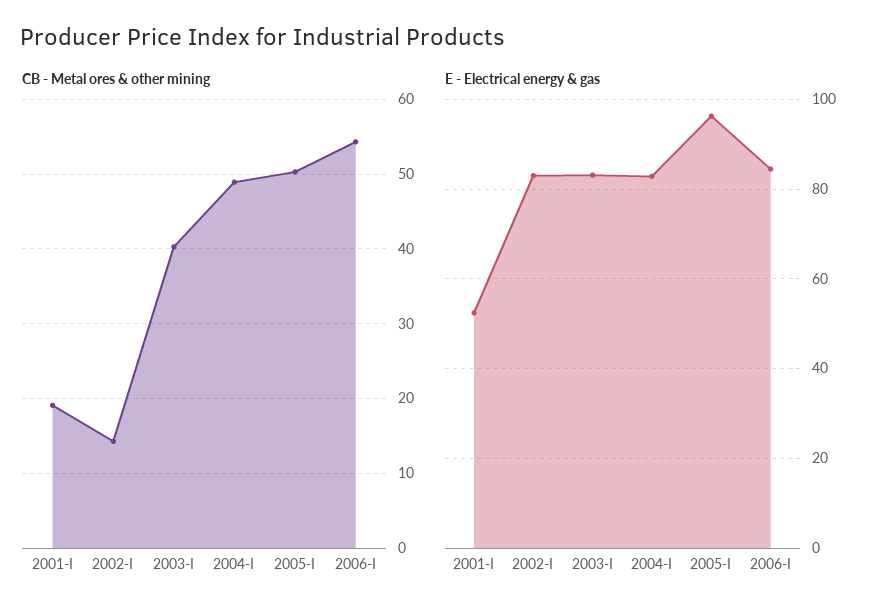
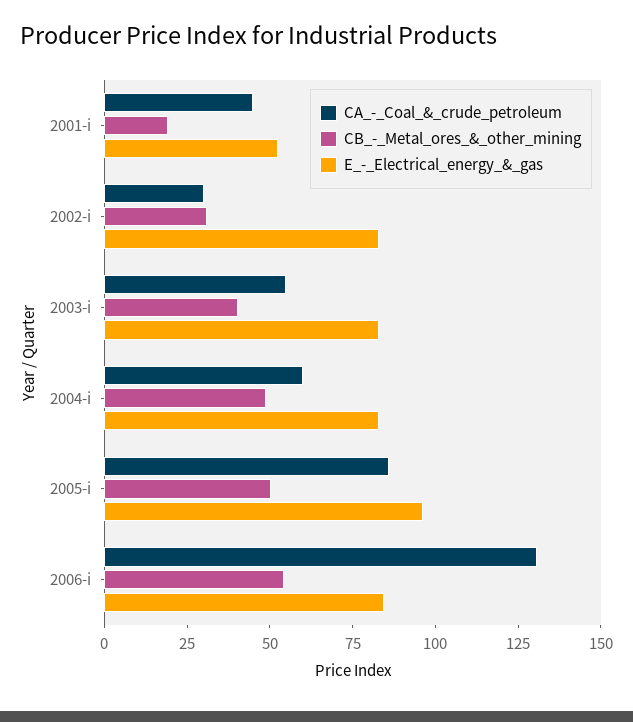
  {
    "CB - Metal ores & other mining": {
      "2001-I": 19,
-     "2002-I": 14,
+     "2002-I": 30,
      "2003-I": 40,
      "2004-I": 49,
      "2005-I": 50,
      "2006-I": 54
    },
    "E - Electrical energy & gas": {
      "2001-I": 52,
      "2002-I": 82,
      "2003-I": 84,
      "2004-I": 82,
      "2005-I": 96,
      "2006-I": 84
-   }
+   },
+   "CA_-_Coal_&_crude_petroleum": {
+     "2001-I": 45,
+     "2002-I": 30,
+     "2003-I": 55,
+     "2004-I": 60,
+     "2005-I": 85,
+     "2006-I": 130
+   }
  }

